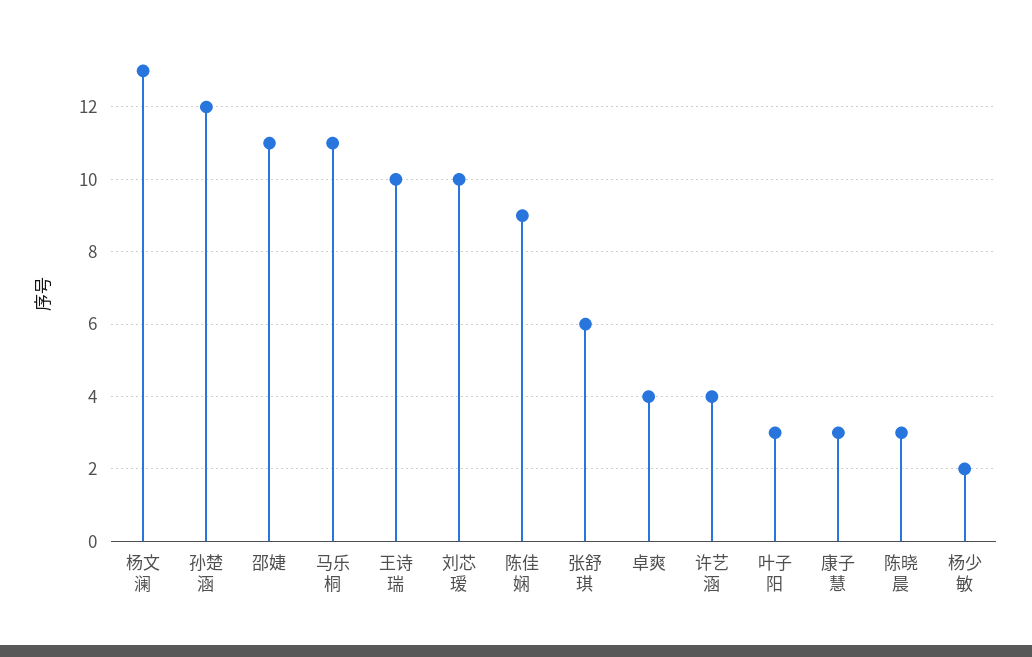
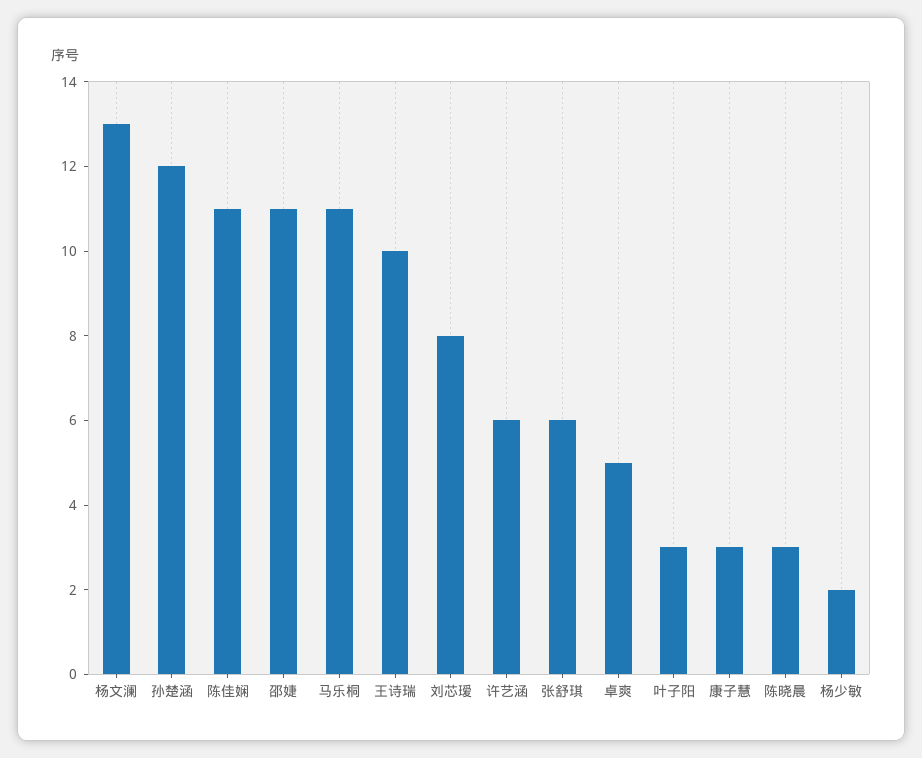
  {
    "杨文澜": 13,
    "孙楚涵": 12,
    "邵婕": 11,
    "马乐桐": 11,
    "王诗瑞": 10,
-   "刘芯瑷": 10,
+   "刘芯瑷": 8,
-   "陈佳娴": 9,
+   "陈佳娴": 11,
    "张舒琪": 6,
-   "卓爽": 4,
+   "卓爽": 5,
-   "许艺涵": 4,
+   "许艺涵": 6,
    "叶子阳": 3,
    "康子慧": 3,
    "陈晓晨": 3,
    "杨少敏": 2
  }

